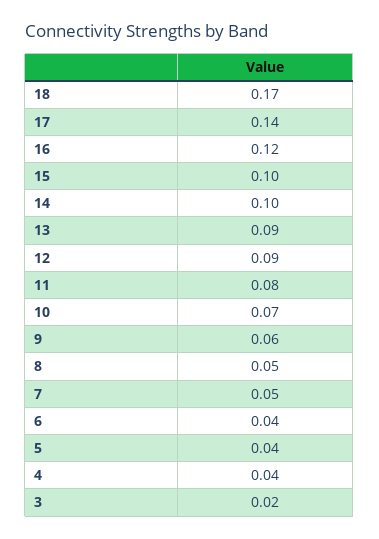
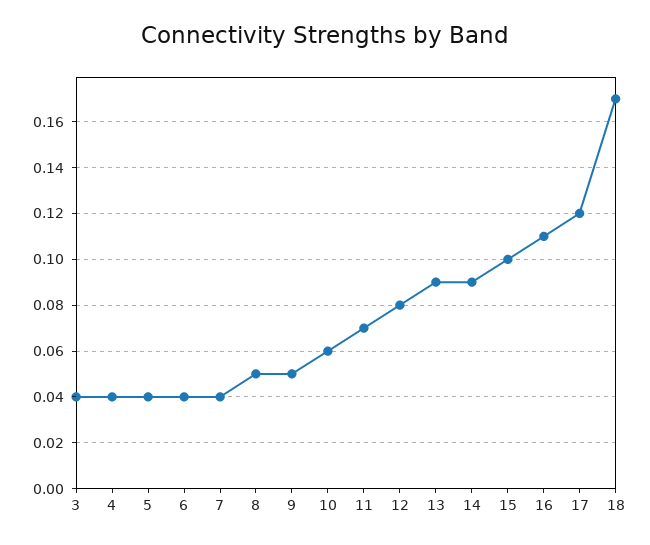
  {
    "18": 0.17,
-   "17": 0.14,
+   "17": 0.12,
-   "16": 0.12,
+   "16": 0.11,
    "15": 0.1,
-   "14": 0.1,
+   "14": 0.09,
    "13": 0.09,
-   "12": 0.09,
+   "12": 0.08,
-   "11": 0.08,
+   "11": 0.07,
-   "10": 0.07,
+   "10": 0.06,
-   "9": 0.06,
+   "9": 0.05,
    "8": 0.05,
-   "7": 0.05,
+   "7": 0.04,
    "6": 0.04,
    "5": 0.04,
    "4": 0.04,
-   "3": 0.02
+   "3": 0.04
  }

